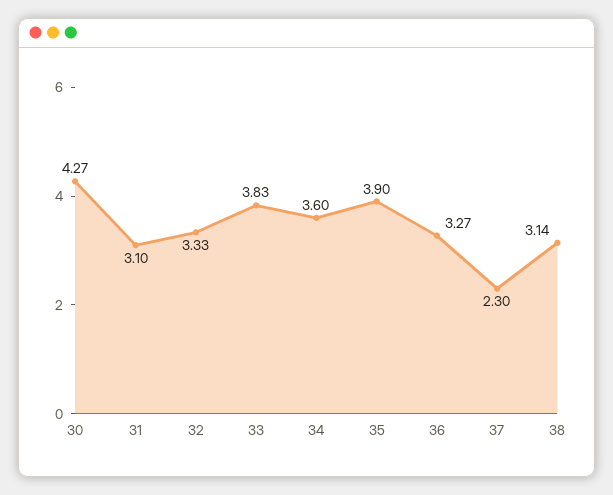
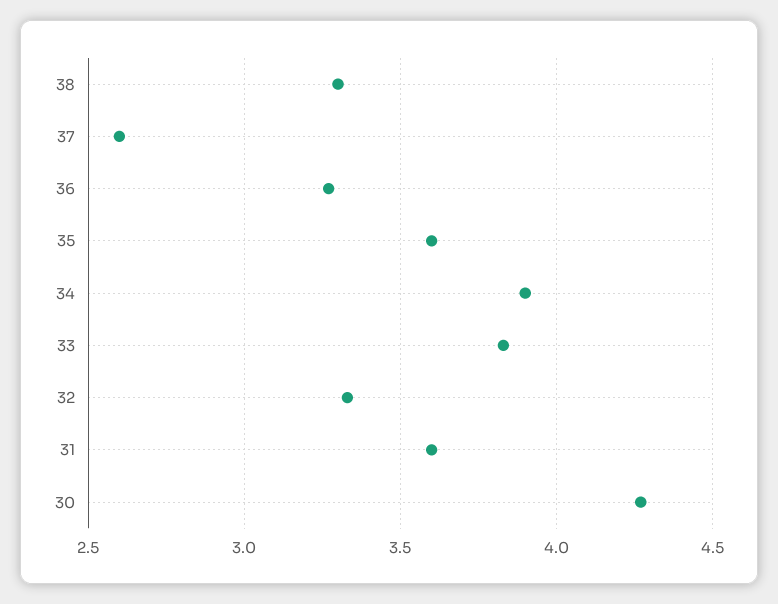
  {
    "30": 4.27,
-   "31": 3.1,
+   "31": 3.6,
    "32": 3.33,
    "33": 3.83,
-   "34": 3.6,
+   "34": 3.9,
-   "35": 3.9,
+   "35": 3.6,
    "36": 3.27,
-   "37": 2.3,
+   "37": 2.6,
-   "38": 3.14
+   "38": 3.3
  }

